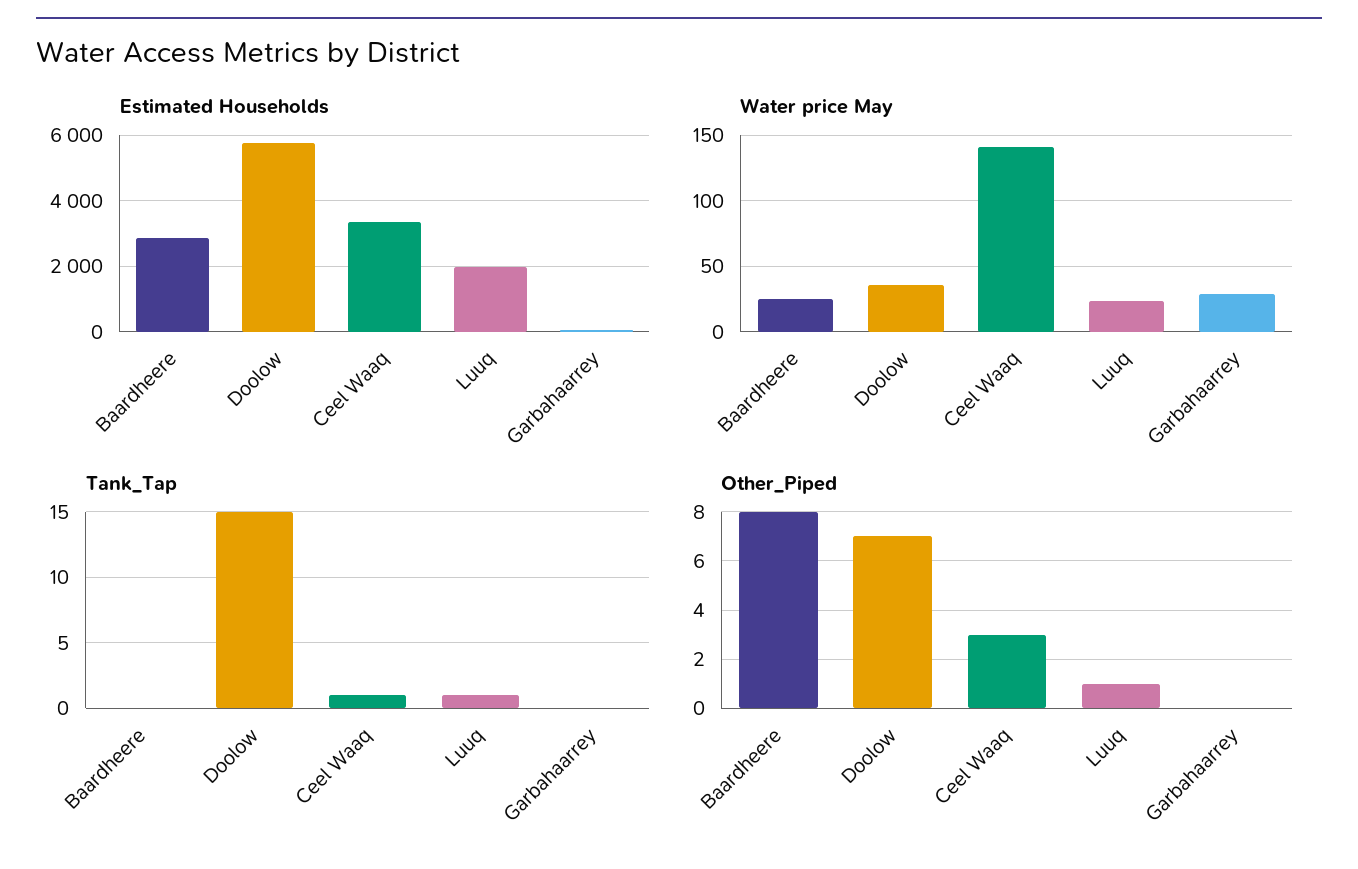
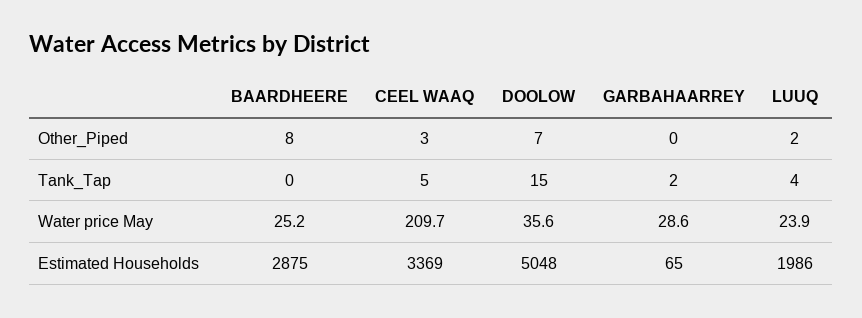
  {
    "Estimated Households": {
      "Baardheere": 2875,
-     "Doolow": 5800,
+     "Doolow": 5048,
      "Ceel Waaq": 3369,
      "Luuq": 1986,
      "Garbahaarrey": 65
    },
    "Water price May": {
      "Baardheere": 25.2,
      "Doolow": 35.6,
-     "Ceel Waaq": 140,
+     "Ceel Waaq": 209.7,
      "Luuq": 23.9,
      "Garbahaarrey": 28.6
    },
    "Tank_Tap": {
      "Baardheere": 0,
      "Doolow": 15,
-     "Ceel Waaq": 1,
+     "Ceel Waaq": 5,
-     "Luuq": 1,
+     "Luuq": 4,
-     "Garbahaarrey": 0
+     "Garbahaarrey": 2
    },
    "Other_Piped": {
      "Baardheere": 8,
      "Doolow": 7,
      "Ceel Waaq": 3,
-     "Luuq": 1,
+     "Luuq": 2,
      "Garbahaarrey": 0
    }
  }

